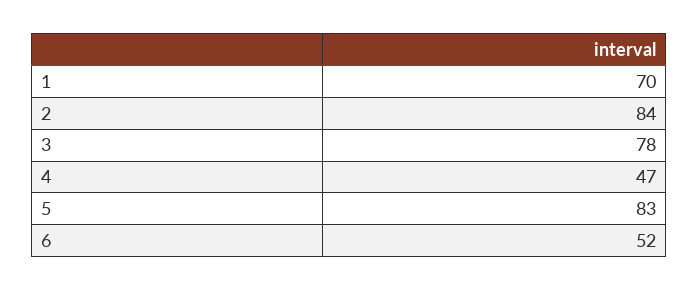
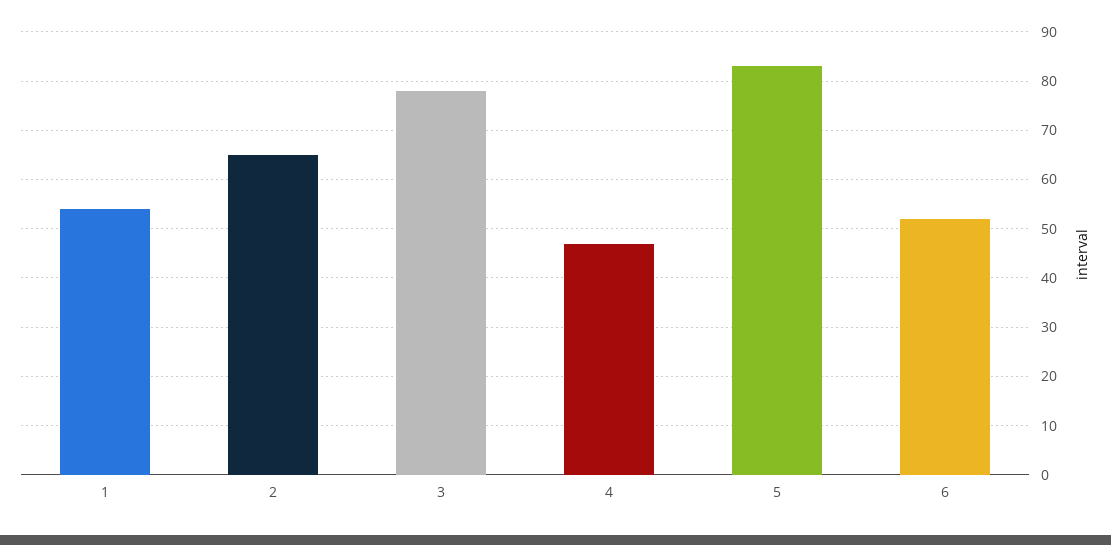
  {
-   "1": 70,
+   "1": 55,
-   "2": 84,
+   "2": 65,
    "3": 78,
    "4": 47,
    "5": 83,
    "6": 52
  }

